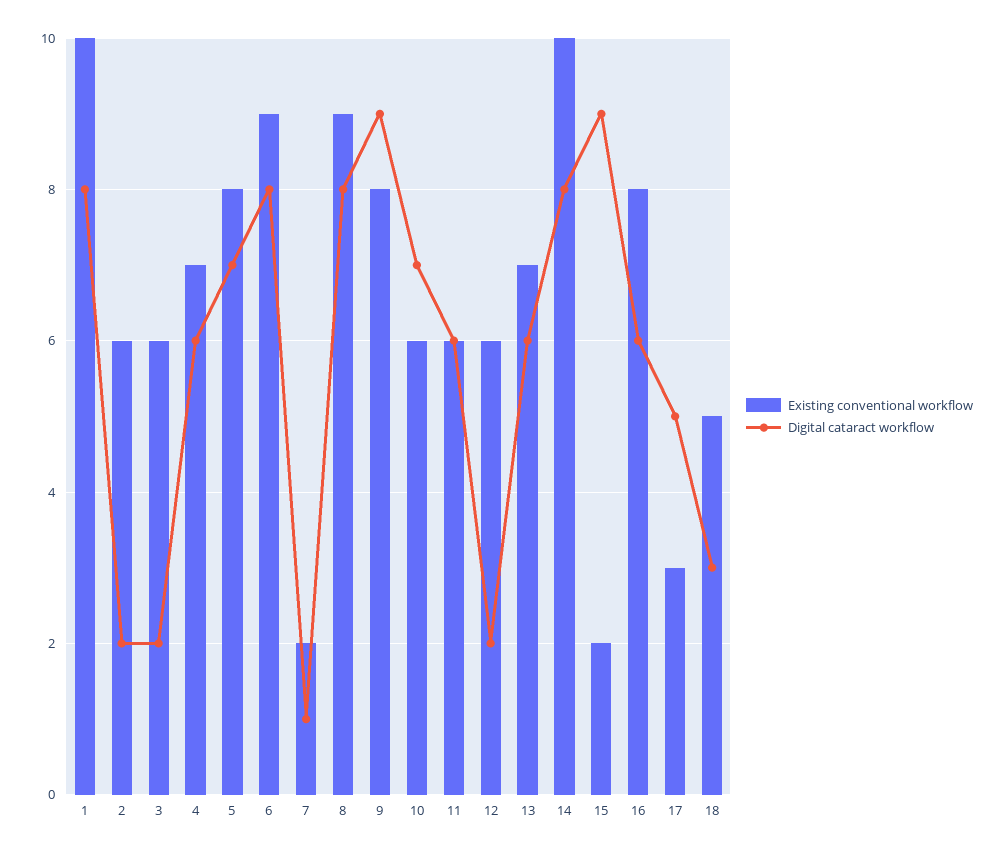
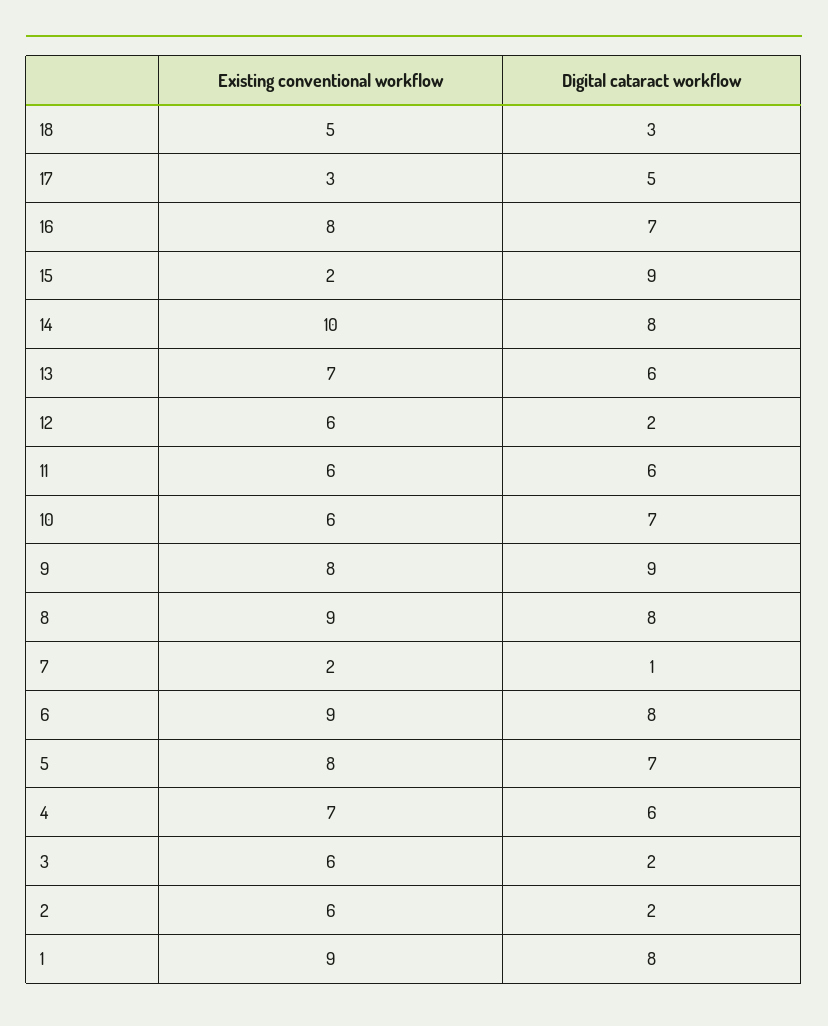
  {
    "Existing conventional workflow": {
-     "1": 10,
+     "1": 9,
      "2": 6,
      "3": 6,
      "4": 7,
      "5": 8,
      "6": 9,
      "7": 2,
      "8": 9,
      "9": 8,
      "10": 6,
      "11": 6,
      "12": 6,
      "13": 7,
      "14": 10,
      "15": 2,
      "16": 8,
      "17": 3,
      "18": 5
    },
    "Digital cataract workflow": {
      "1": 8,
      "2": 2,
      "3": 2,
      "4": 6,
      "5": 7,
      "6": 8,
      "7": 1,
      "8": 8,
      "9": 9,
      "10": 7,
      "11": 6,
      "12": 2,
      "13": 6,
      "14": 8,
      "15": 9,
-     "16": 6,
+     "16": 7,
      "17": 5,
      "18": 3
    }
  }

